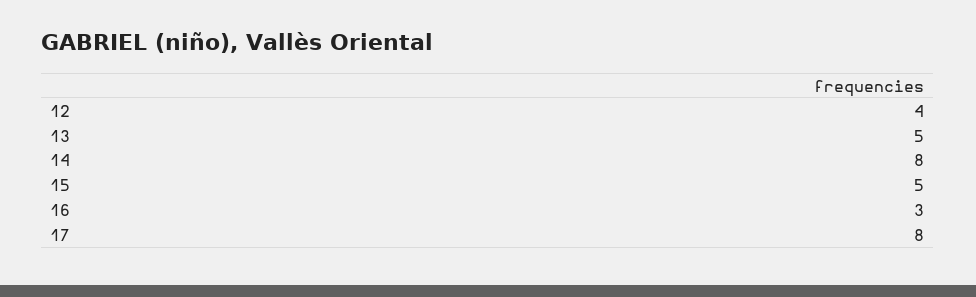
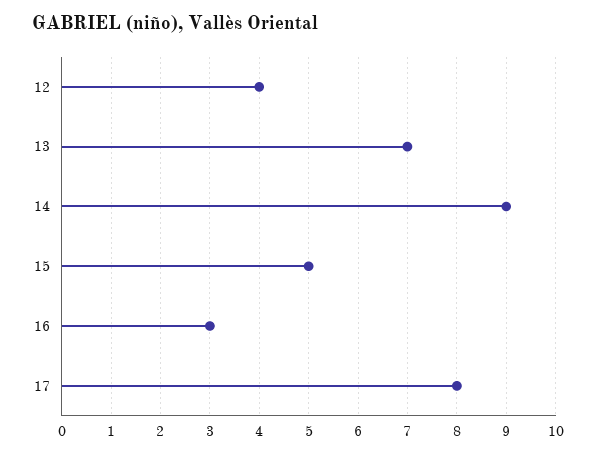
  {
    "12": 4,
-   "13": 5,
+   "13": 7,
-   "14": 8,
+   "14": 9,
    "15": 5,
    "16": 3,
    "17": 8
  }

